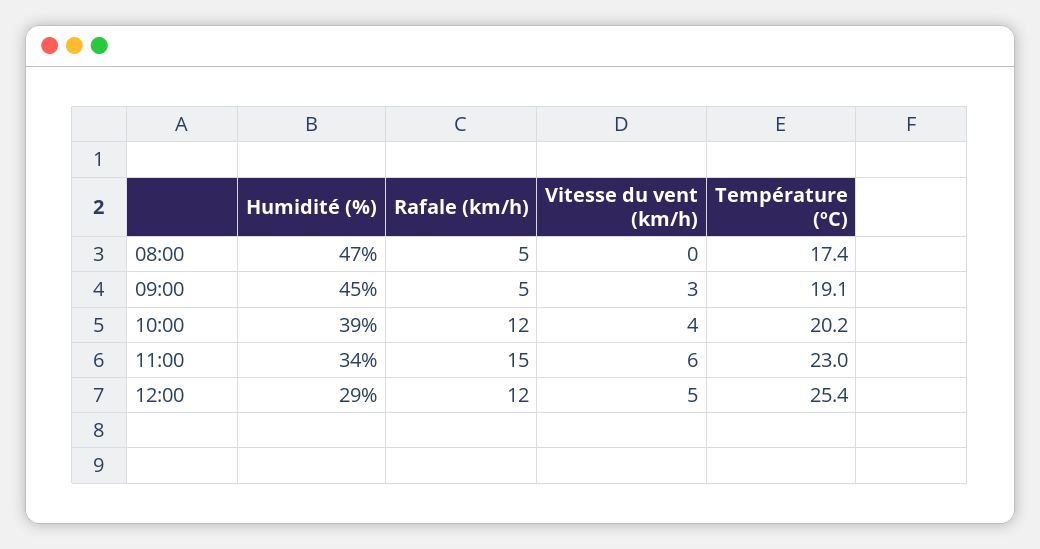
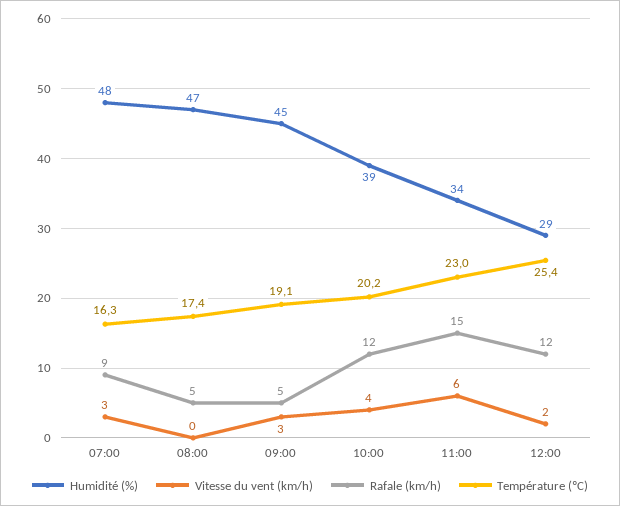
  {
    "Humidité (%)": {
      "08:00": 47,
      "09:00": 45,
      "10:00": 39,
      "11:00": 34,
-     "12:00": 29
+     "12:00": 29,
+     "07:00": 48
    },
    "Rafale (km/h)": {
      "08:00": 5,
      "09:00": 5,
      "10:00": 12,
      "11:00": 15,
-     "12:00": 12
+     "12:00": 12,
+     "07:00": 9
    },
    "Vitesse du vent (km/h)": {
      "08:00": 0,
      "09:00": 3,
      "10:00": 4,
      "11:00": 6,
-     "12:00": 5
+     "12:00": 2,
+     "07:00": 3
    },
    "Température (ºC)": {
      "08:00": 17.4,
      "09:00": 19.1,
      "10:00": 20.2,
      "11:00": 23,
-     "12:00": 25.4
+     "12:00": 25.4,
+     "07:00": 16.3
    }
  }

